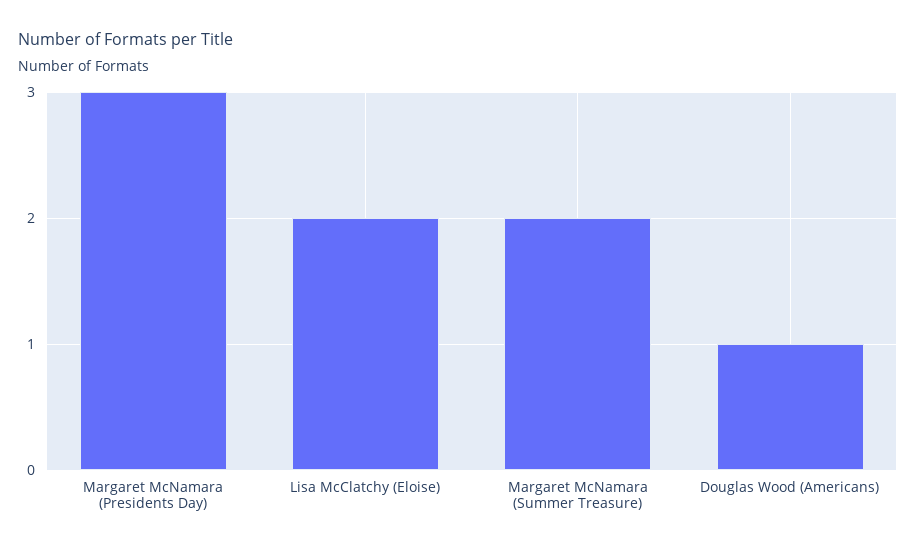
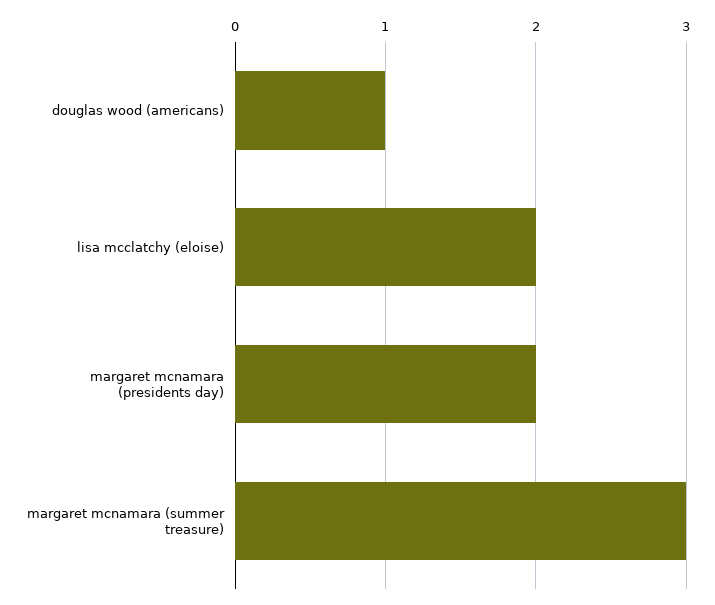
  {
-   "Margaret McNamara (Presidents Day)": 3,
+   "Margaret McNamara (Presidents Day)": 2,
    "Lisa McClatchy (Eloise)": 2,
-   "Margaret McNamara (Summer Treasure)": 2,
+   "Margaret McNamara (Summer Treasure)": 3,
    "Douglas Wood (Americans)": 1
  }

